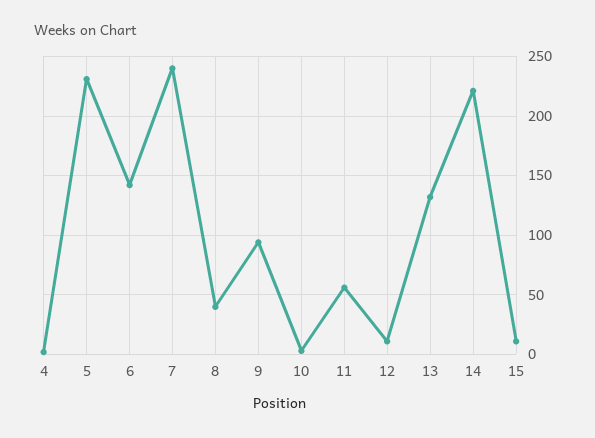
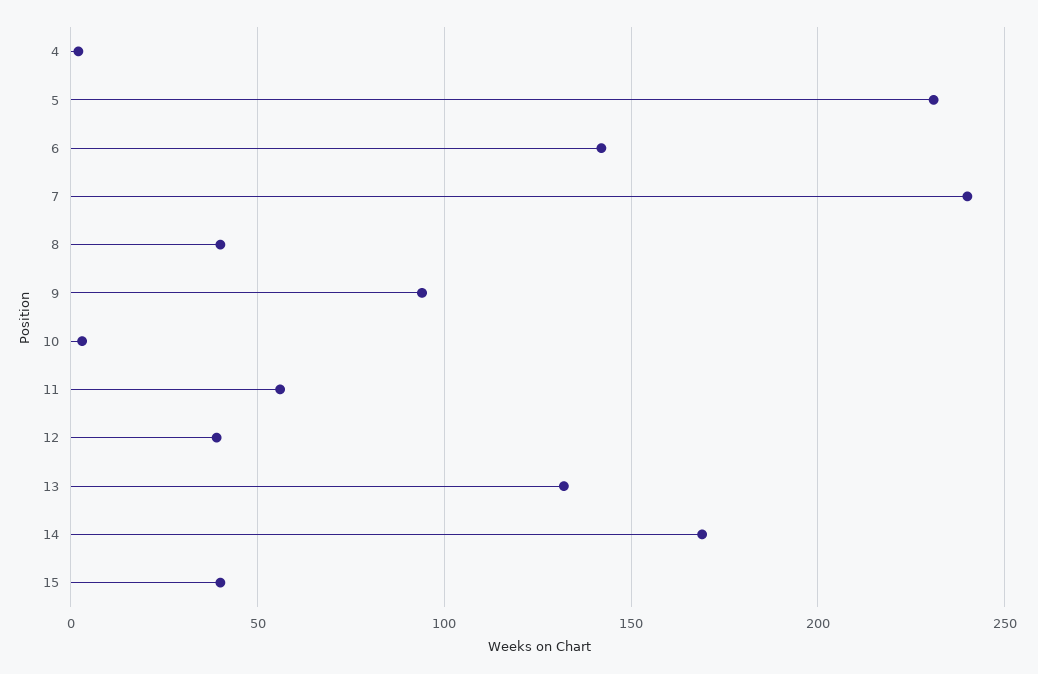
  {
    "4": 0,
    "5": 230,
    "6": 140,
    "7": 240,
    "8": 40,
    "9": 95,
    "10": 5,
    "11": 55,
-   "12": 10,
+   "12": 40,
    "13": 130,
-   "14": 220,
+   "14": 170,
-   "15": 10
+   "15": 40
  }

